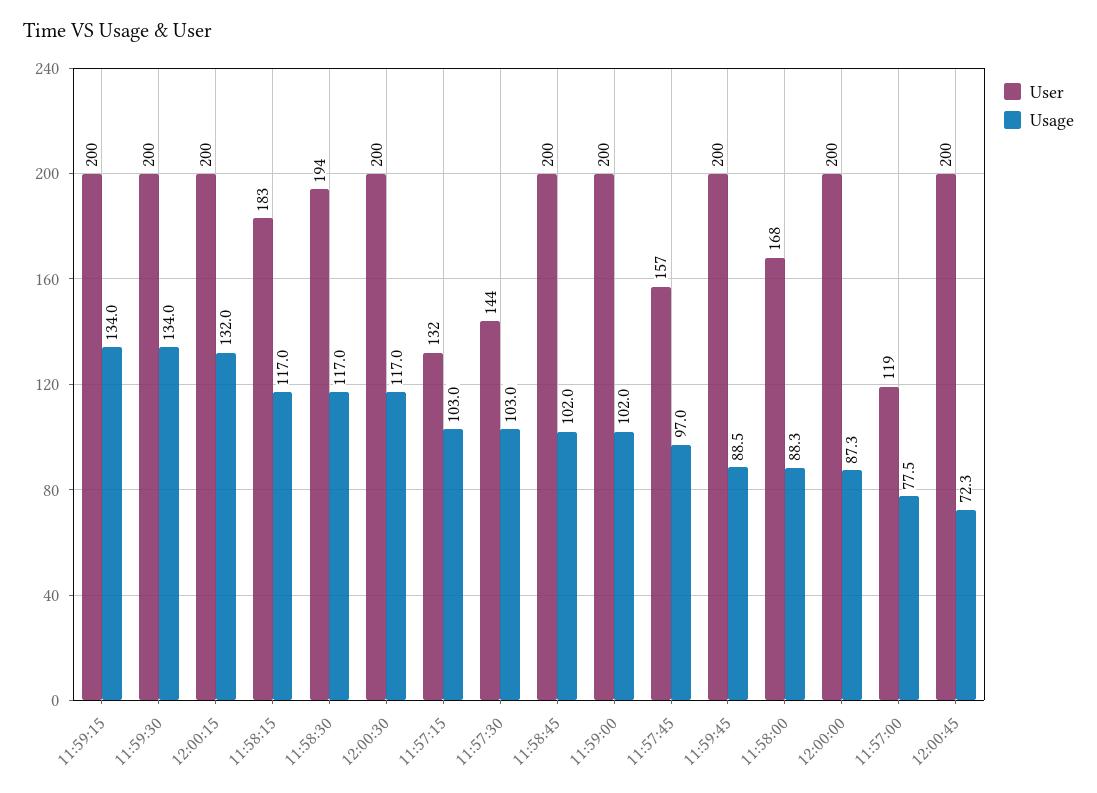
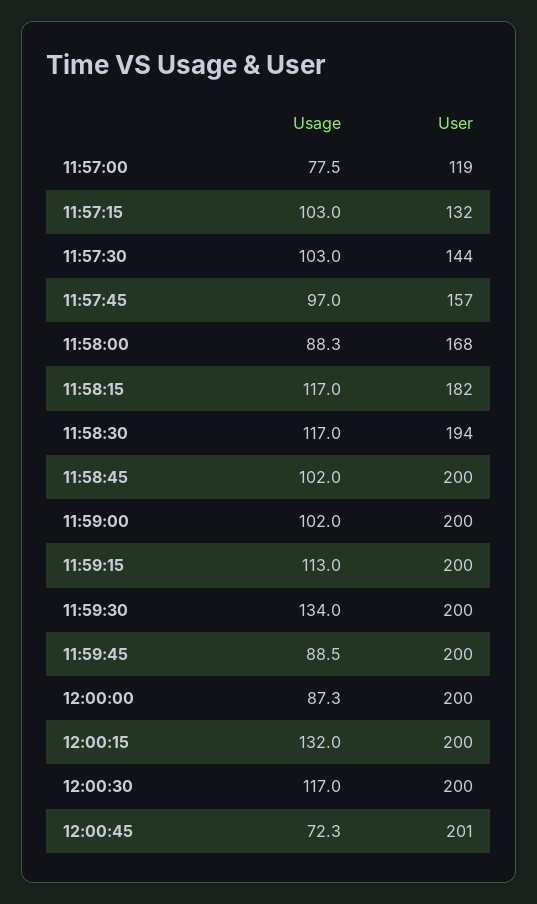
  {
    "User": {
      "11:59:15": 200,
      "11:59:30": 200,
      "12:00:15": 200,
-     "11:58:15": 183,
+     "11:58:15": 182,
      "11:58:30": 194,
      "12:00:30": 200,
      "11:57:15": 132,
      "11:57:30": 144,
      "11:58:45": 200,
      "11:59:00": 200,
      "11:57:45": 157,
      "11:59:45": 200,
      "11:58:00": 168,
      "12:00:00": 200,
      "11:57:00": 119,
-     "12:00:45": 200
+     "12:00:45": 201
    },
    "Usage": {
-     "11:59:15": 134,
+     "11:59:15": 113,
      "11:59:30": 134,
      "12:00:15": 132,
      "11:58:15": 117,
      "11:58:30": 117,
      "12:00:30": 117,
      "11:57:15": 103,
      "11:57:30": 103,
      "11:58:45": 102,
      "11:59:00": 102,
      "11:57:45": 97,
      "11:59:45": 88.5,
      "11:58:00": 88.3,
      "12:00:00": 87.3,
      "11:57:00": 77.5,
      "12:00:45": 72.3
    }
  }

